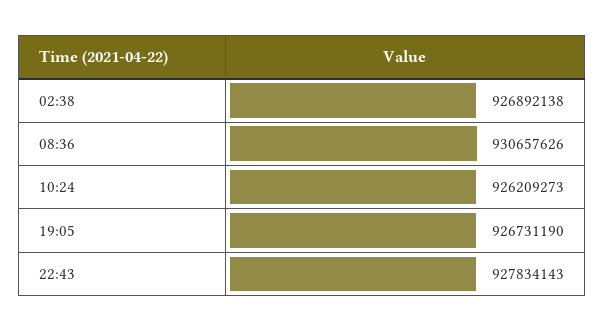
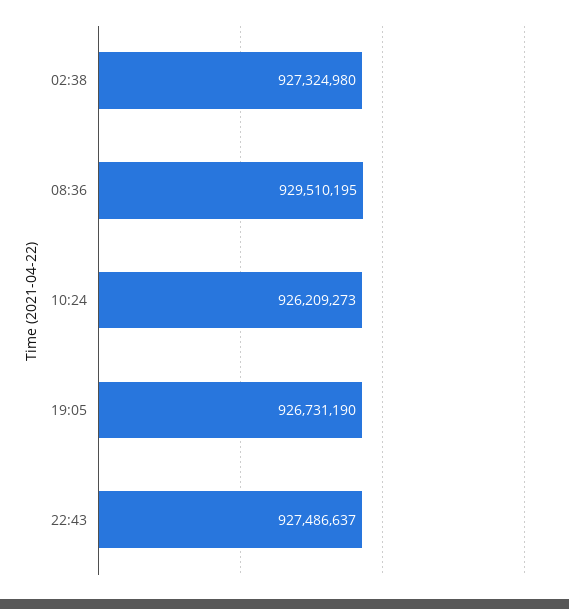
  {
-   "02:38": 926892138,
+   "02:38": 927324980,
-   "08:36": 930657626,
+   "08:36": 929510195,
    "10:24": 926209273,
    "19:05": 926731190,
-   "22:43": 927834143
+   "22:43": 927486637
  }

